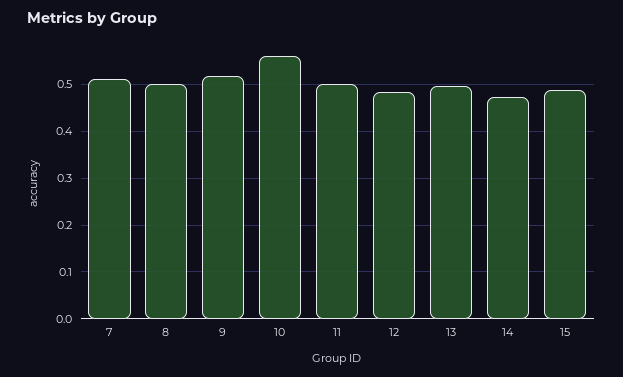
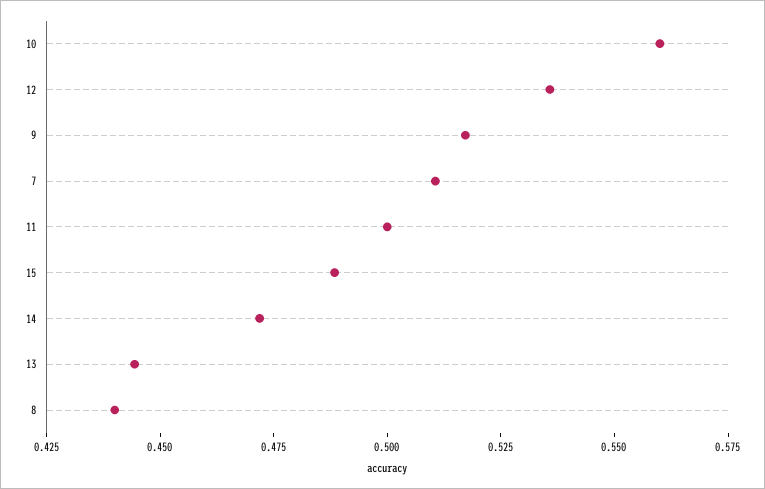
  {
    "7": 0.51,
-   "8": 0.5,
+   "8": 0.44,
    "9": 0.515,
    "10": 0.56,
    "11": 0.5,
-   "12": 0.48,
+   "12": 0.535,
-   "13": 0.5,
+   "13": 0.445,
    "14": 0.47,
    "15": 0.49
  }

